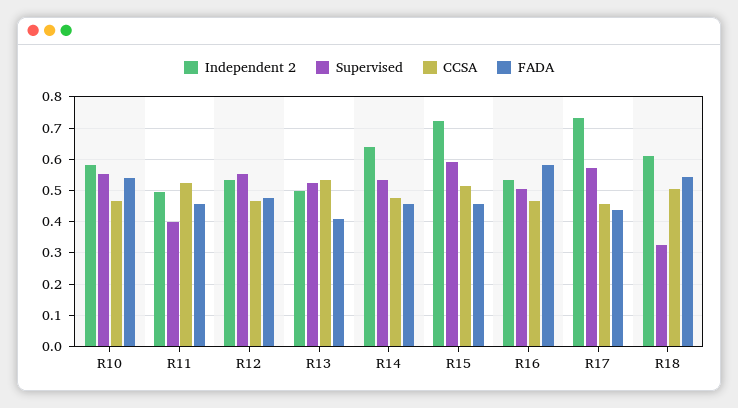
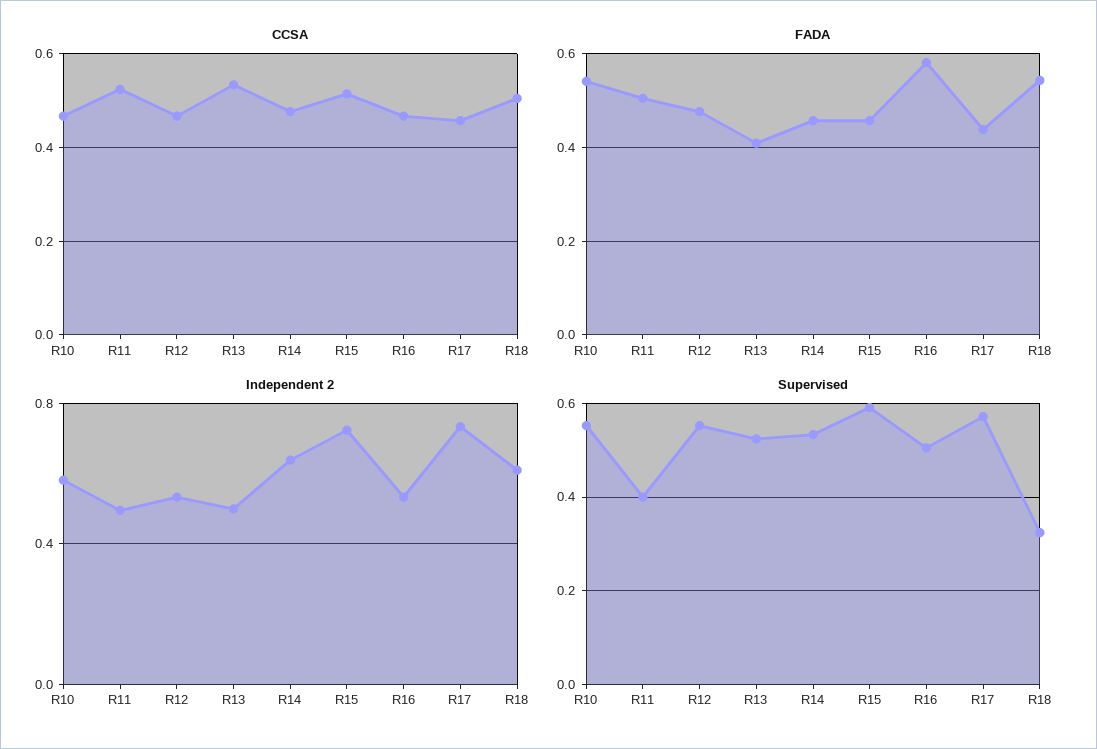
  {
    "Independent 2": {
      "R10": 0.58,
      "R11": 0.5,
      "R12": 0.54,
      "R13": 0.5,
      "R14": 0.64,
      "R15": 0.72,
      "R16": 0.54,
      "R17": 0.74,
      "R18": 0.6
    },
    "Supervised": {
      "R10": 0.56,
      "R11": 0.4,
      "R12": 0.56,
      "R13": 0.52,
      "R14": 0.54,
      "R15": 0.6,
      "R16": 0.5,
      "R17": 0.58,
      "R18": 0.32
    },
    "CCSA": {
      "R10": 0.46,
      "R11": 0.52,
      "R12": 0.46,
      "R13": 0.54,
      "R14": 0.48,
      "R15": 0.52,
      "R16": 0.46,
      "R17": 0.46,
      "R18": 0.5
    },
    "FADA": {
      "R10": 0.54,
-     "R11": 0.46,
+     "R11": 0.5,
      "R12": 0.48,
      "R13": 0.4,
      "R14": 0.46,
      "R15": 0.46,
      "R16": 0.58,
      "R17": 0.44,
      "R18": 0.54
    }
  }

